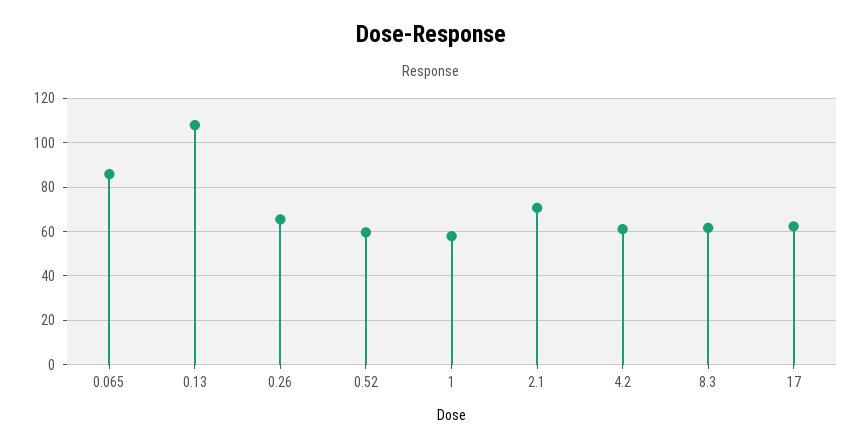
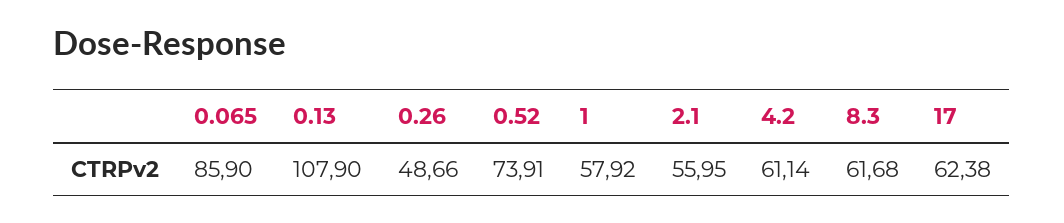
  {
    "0.065": 85.9,
    "0.13": 107.9,
-   "0.26": 65,
+   "0.26": 48.66,
-   "0.52": 60,
+   "0.52": 73.91,
    "1": 57.92,
-   "2.1": 70,
+   "2.1": 55.95,
    "4.2": 61.14,
    "8.3": 61.68,
    "17": 62.38
  }

